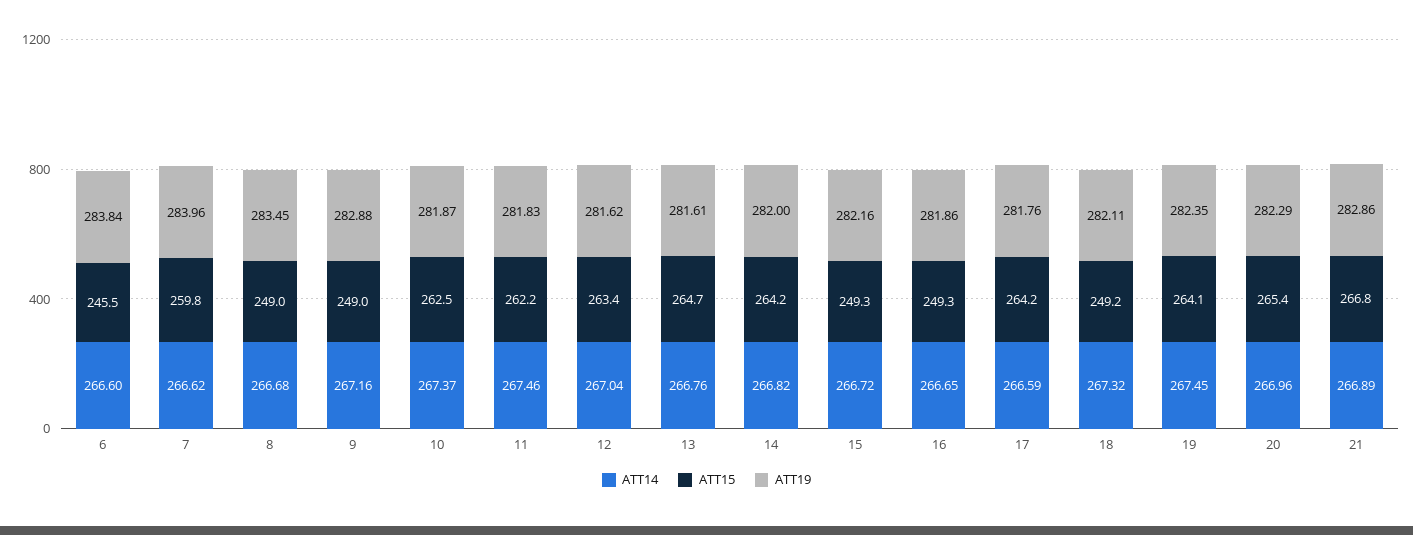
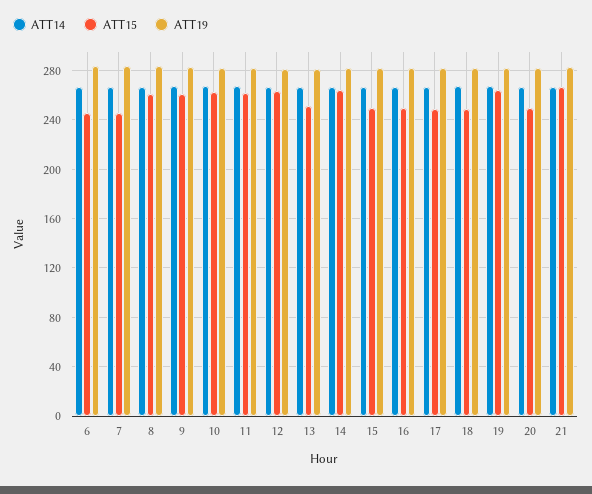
  {
    "ATT14": {
      "6": 266.6,
      "7": 266.62,
      "8": 266.68,
      "9": 267.16,
      "10": 267.37,
      "11": 267.46,
      "12": 267.04,
      "13": 266.76,
      "14": 266.82,
      "15": 266.72,
      "16": 266.65,
      "17": 266.59,
      "18": 267.32,
      "19": 267.45,
      "20": 266.96,
      "21": 266.89
    },
    "ATT15": {
      "6": 245.5,
-     "7": 259.8,
+     "7": 245,
-     "8": 249,
+     "8": 260,
-     "9": 249,
+     "9": 260,
      "10": 262.5,
      "11": 262.2,
      "12": 263.4,
-     "13": 264.7,
+     "13": 250,
      "14": 264.2,
      "15": 249.3,
      "16": 249.3,
-     "17": 264.2,
+     "17": 250,
      "18": 249.2,
      "19": 264.1,
-     "20": 265.4,
+     "20": 250,
      "21": 266.8
    },
    "ATT19": {
      "6": 283.84,
      "7": 283.96,
      "8": 283.45,
      "9": 282.88,
      "10": 281.87,
      "11": 281.83,
      "12": 281.62,
      "13": 281.61,
      "14": 282,
      "15": 282.16,
      "16": 281.86,
      "17": 281.76,
      "18": 282.11,
      "19": 282.35,
      "20": 282.29,
      "21": 282.86
    }
  }

